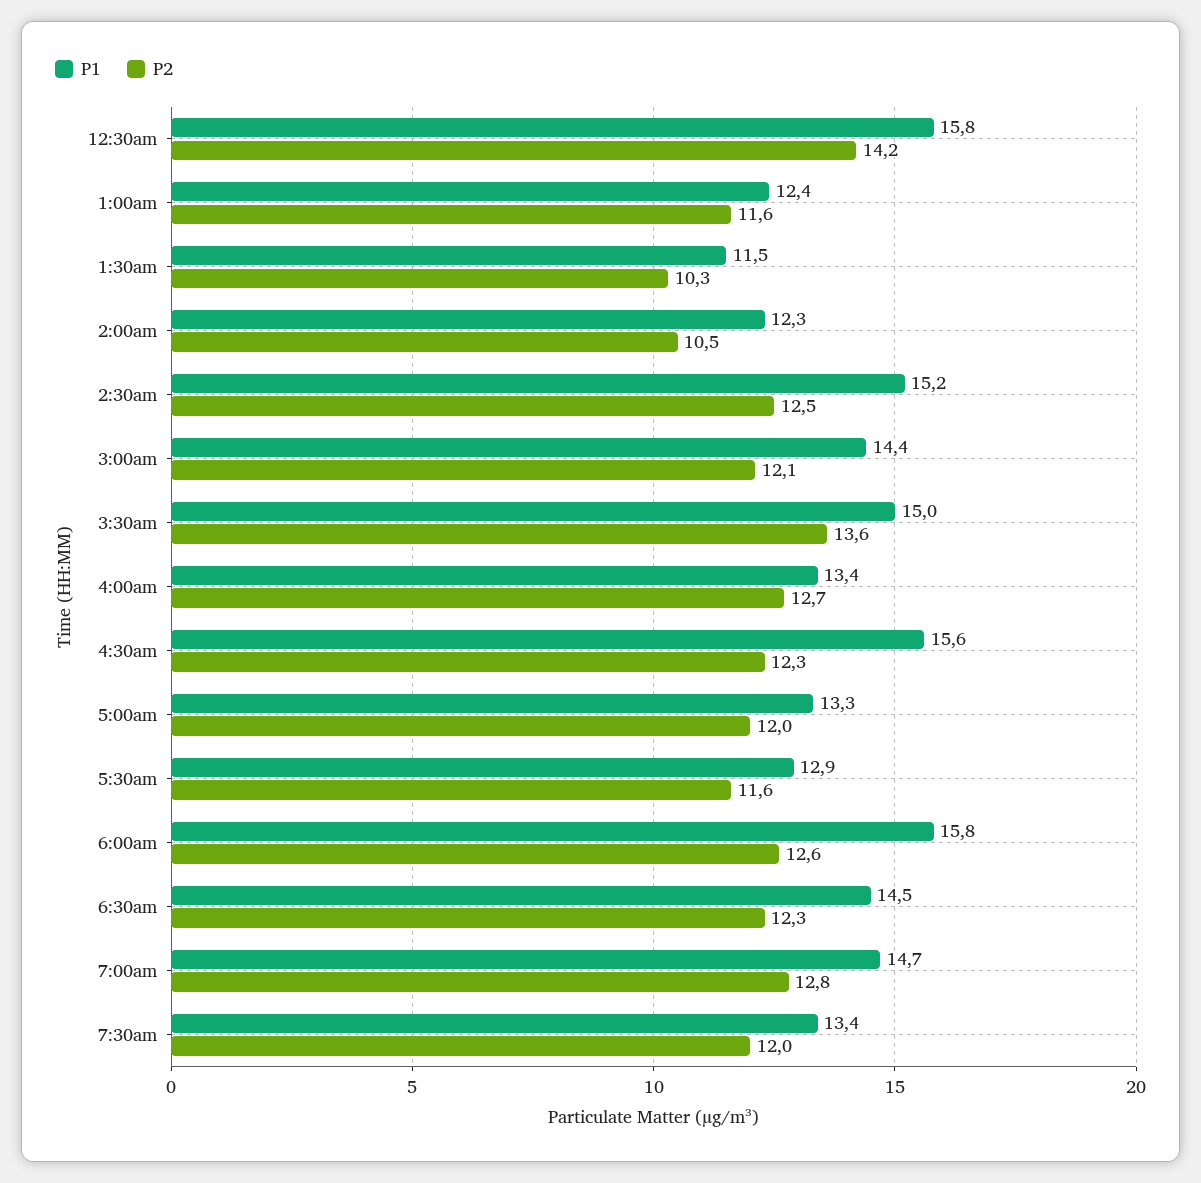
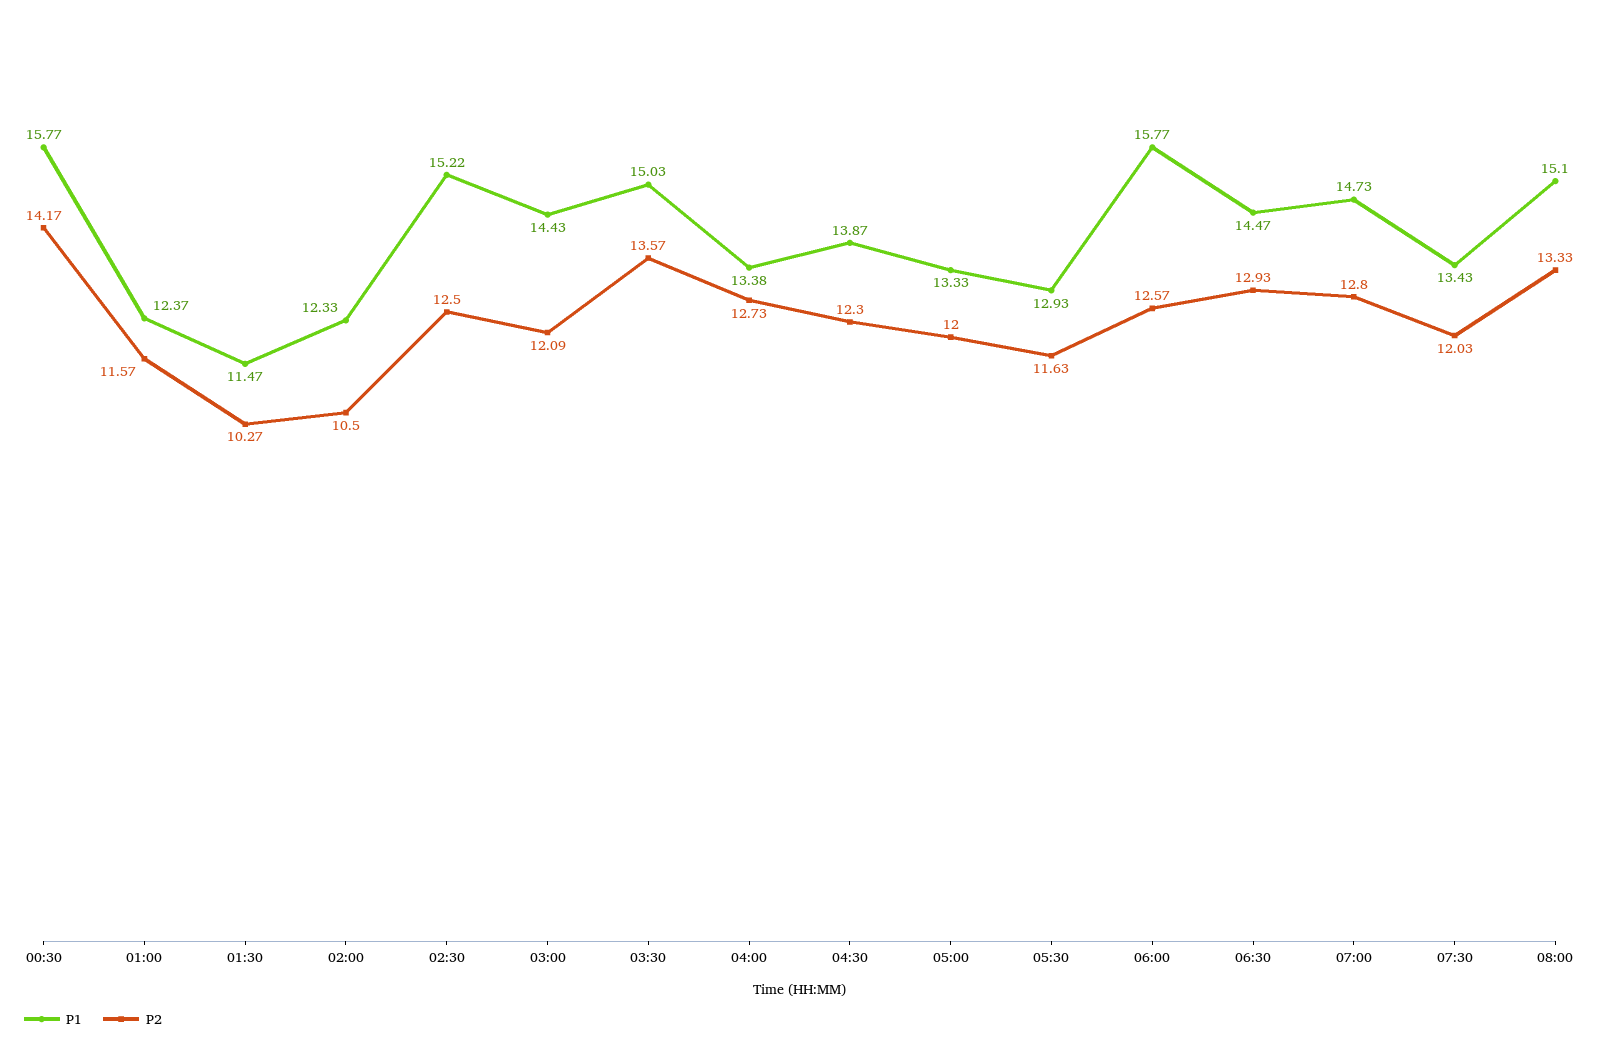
  {
    "P1": {
      "12:30am": 15.77,
      "1:00am": 12.37,
      "1:30am": 11.47,
      "2:00am": 12.33,
      "2:30am": 15.22,
      "3:00am": 14.43,
      "3:30am": 15.03,
      "4:00am": 13.38,
-     "4:30am": 15.6,
+     "4:30am": 13.87,
      "5:00am": 13.33,
      "5:30am": 12.93,
      "6:00am": 15.77,
      "6:30am": 14.47,
      "7:00am": 14.73,
-     "7:30am": 13.43
+     "7:30am": 13.43,
+     "08:00": 15.1
    },
    "P2": {
      "12:30am": 14.17,
      "1:00am": 11.57,
      "1:30am": 10.27,
      "2:00am": 10.5,
      "2:30am": 12.5,
      "3:00am": 12.09,
      "3:30am": 13.57,
      "4:00am": 12.73,
      "4:30am": 12.3,
      "5:00am": 12,
      "5:30am": 11.63,
      "6:00am": 12.57,
-     "6:30am": 12.3,
+     "6:30am": 12.93,
      "7:00am": 12.8,
-     "7:30am": 12.03
+     "7:30am": 12.03,
+     "08:00": 13.33
    }
  }

